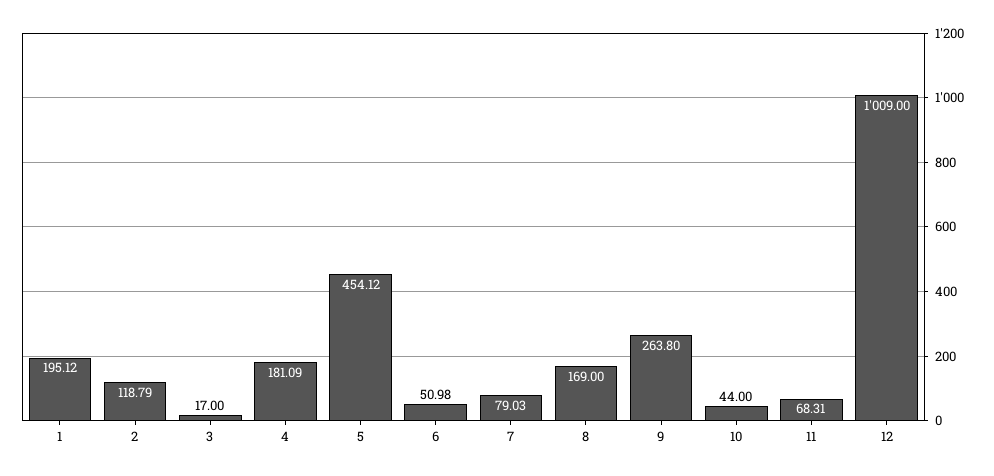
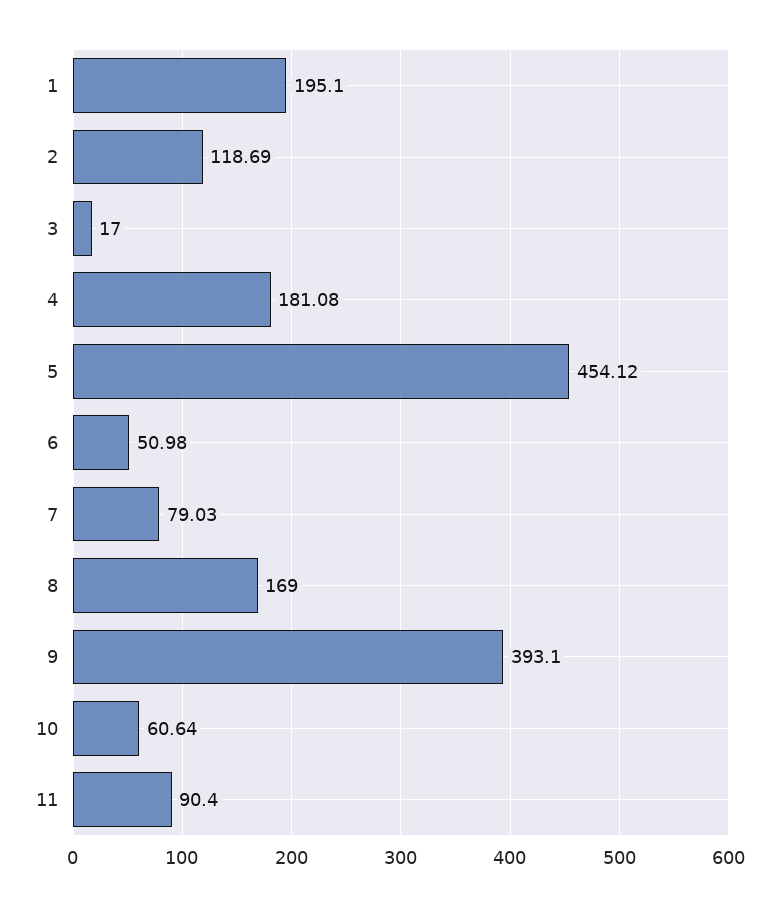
  {
-   "1": 195.12,
+   "1": 195.1,
-   "2": 118.79,
+   "2": 118.69,
    "3": 17,
-   "4": 181.09,
+   "4": 181.08,
    "5": 454.12,
    "6": 50.98,
    "7": 79.03,
    "8": 169,
-   "9": 263.8,
+   "9": 393.1,
-   "10": 44,
+   "10": 60.64,
-   "11": 68.31,
+   "11": 90.4
-   "12": 1009
  }

